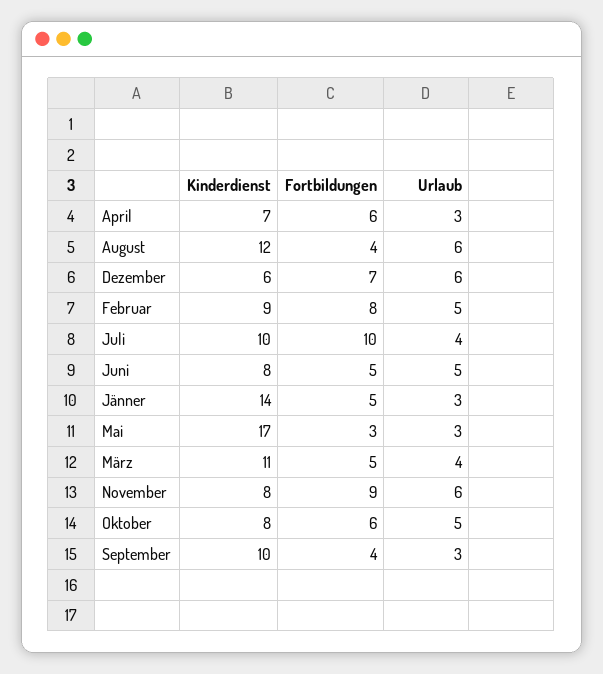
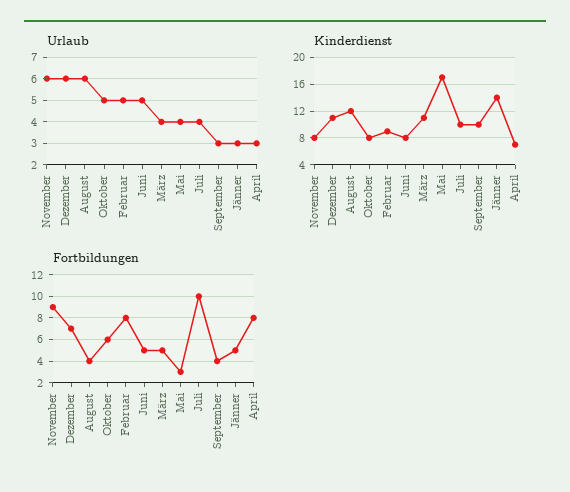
  {
    "Kinderdienst": {
      "April": 7,
      "August": 12,
-     "Dezember": 6,
+     "Dezember": 11,
      "Februar": 9,
      "Juli": 10,
      "Juni": 8,
      "Jänner": 14,
      "Mai": 17,
      "März": 11,
      "November": 8,
      "Oktober": 8,
      "September": 10
    },
    "Fortbildungen": {
-     "April": 6,
+     "April": 8,
      "August": 4,
      "Dezember": 7,
      "Februar": 8,
      "Juli": 10,
      "Juni": 5,
      "Jänner": 5,
      "Mai": 3,
      "März": 5,
      "November": 9,
      "Oktober": 6,
      "September": 4
    },
    "Urlaub": {
      "April": 3,
      "August": 6,
      "Dezember": 6,
      "Februar": 5,
      "Juli": 4,
      "Juni": 5,
      "Jänner": 3,
-     "Mai": 3,
+     "Mai": 4,
      "März": 4,
      "November": 6,
      "Oktober": 5,
      "September": 3
    }
  }

